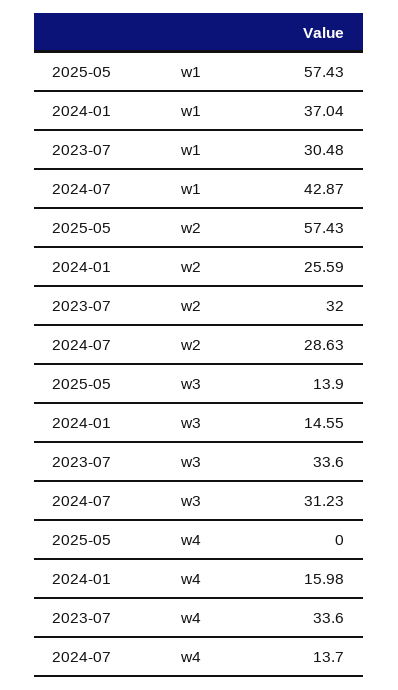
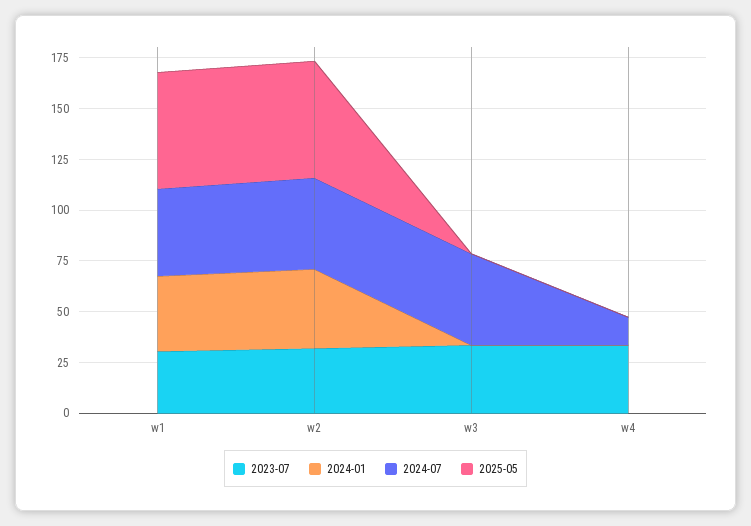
  {
    "2025-05": {
      "w1": 57.43,
      "w2": 57.43,
-     "w3": 13.9,
+     "w3": 0,
      "w4": 0
    },
    "2024-01": {
      "w1": 37.04,
-     "w2": 25.59,
+     "w2": 40,
-     "w3": 14.55,
+     "w3": 0,
-     "w4": 15.98
+     "w4": 0
    },
    "2023-07": {
      "w1": 30.48,
      "w2": 32,
      "w3": 33.6,
      "w4": 33.6
    },
    "2024-07": {
      "w1": 42.87,
-     "w2": 28.63,
+     "w2": 45,
-     "w3": 31.23,
+     "w3": 45,
      "w4": 13.7
    }
  }

